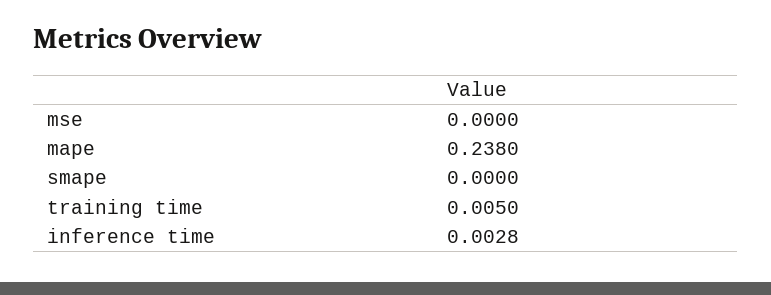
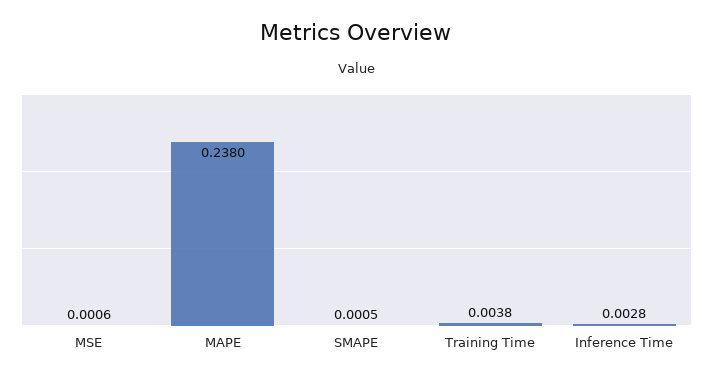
  {
-   "mse": 0,
+   "mse": 0.0006,
    "mape": 0.238,
-   "smape": 0,
+   "smape": 0.0005,
-   "training time": 0.005,
+   "training time": 0.0038,
    "inference time": 0.0028
  }

